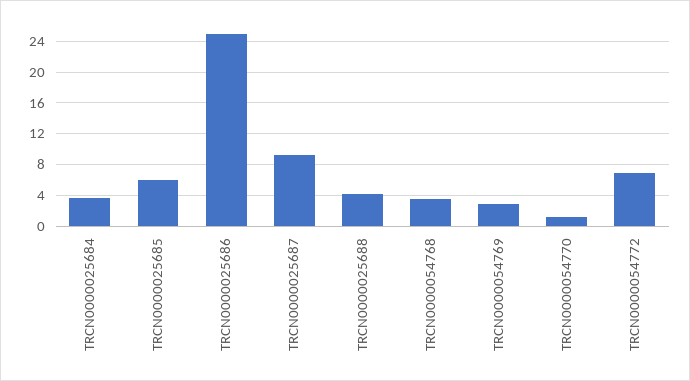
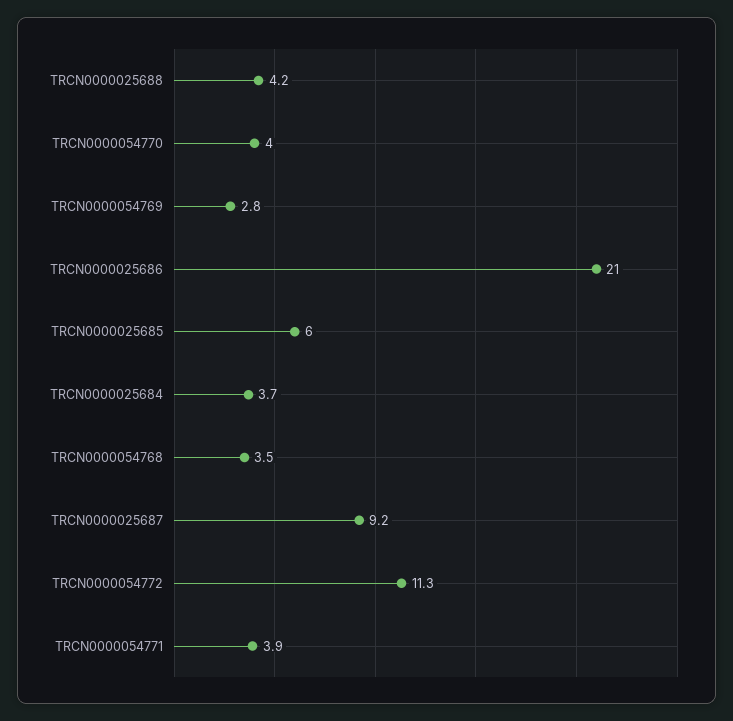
  {
    "TRCN0000025684": 3.7,
    "TRCN0000025685": 6,
-   "TRCN0000025686": 25,
+   "TRCN0000025686": 21,
    "TRCN0000025687": 9.2,
    "TRCN0000025688": 4.2,
    "TRCN0000054768": 3.5,
    "TRCN0000054769": 2.8,
-   "TRCN0000054770": 1,
+   "TRCN0000054770": 4,
-   "TRCN0000054772": 7
+   "TRCN0000054772": 11.3,
+   "TRCN0000054771": 3.9
  }

